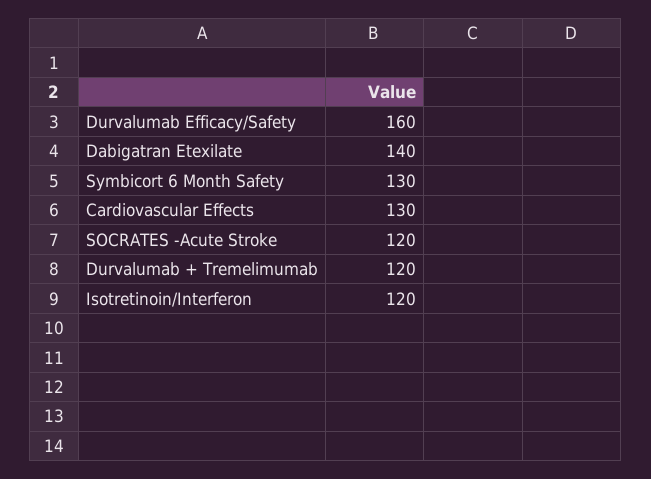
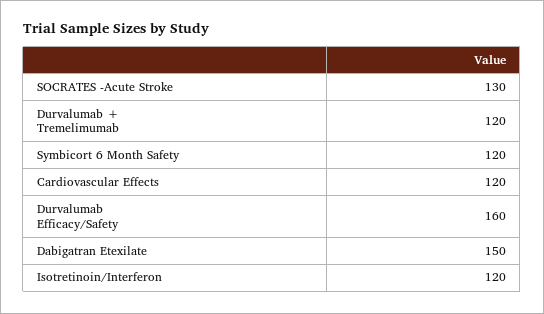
  {
    "Durvalumab Efficacy/Safety": 160,
-   "Dabigatran Etexilate": 140,
+   "Dabigatran Etexilate": 150,
-   "Symbicort 6 Month Safety": 130,
+   "Symbicort 6 Month Safety": 120,
-   "Cardiovascular Effects": 130,
+   "Cardiovascular Effects": 120,
-   "SOCRATES -Acute Stroke": 120,
+   "SOCRATES -Acute Stroke": 130,
    "Durvalumab + Tremelimumab": 120,
    "Isotretinoin/Interferon": 120
  }

